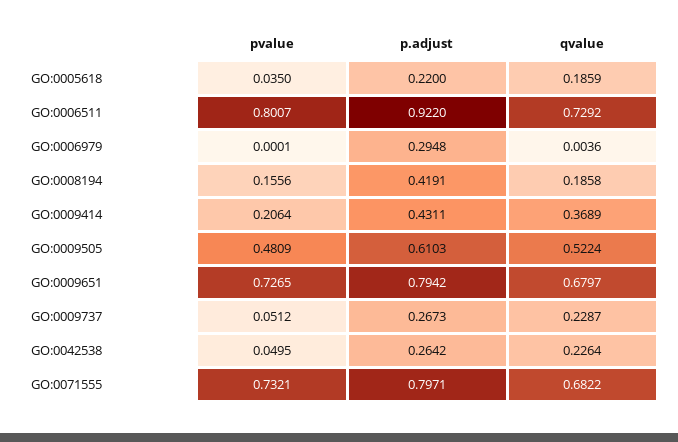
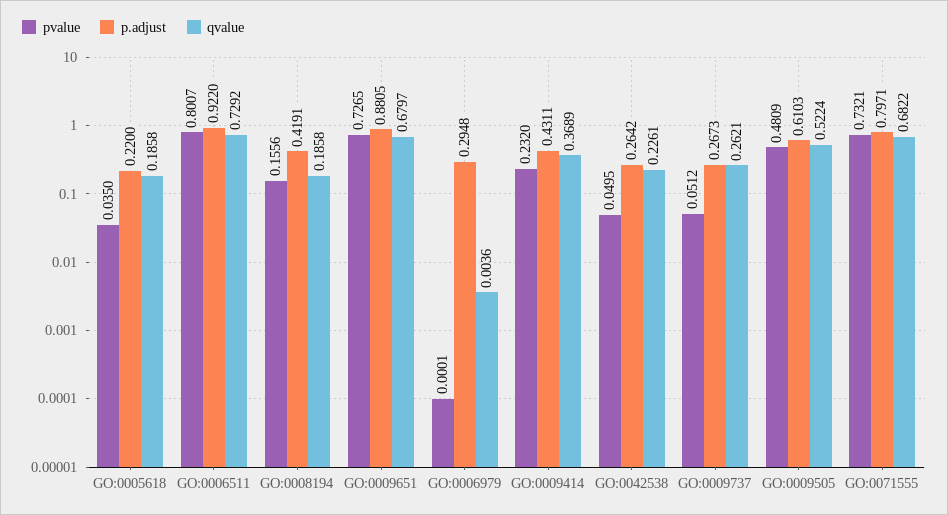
  {
    "pvalue": {
      "GO:0005618": 0.035,
      "GO:0006511": 0.8007,
      "GO:0006979": 0.0001,
      "GO:0008194": 0.1556,
-     "GO:0009414": 0.2064,
+     "GO:0009414": 0.232,
      "GO:0009505": 0.4809,
      "GO:0009651": 0.7265,
      "GO:0009737": 0.0512,
      "GO:0042538": 0.0495,
      "GO:0071555": 0.7321
    },
    "p.adjust": {
      "GO:0005618": 0.22,
      "GO:0006511": 0.922,
      "GO:0006979": 0.2948,
      "GO:0008194": 0.4191,
      "GO:0009414": 0.4311,
      "GO:0009505": 0.6103,
-     "GO:0009651": 0.7942,
+     "GO:0009651": 0.8805,
      "GO:0009737": 0.2673,
      "GO:0042538": 0.2642,
      "GO:0071555": 0.7971
    },
    "qvalue": {
-     "GO:0005618": 0.1859,
+     "GO:0005618": 0.1858,
      "GO:0006511": 0.7292,
      "GO:0006979": 0.0036,
      "GO:0008194": 0.1858,
      "GO:0009414": 0.3689,
      "GO:0009505": 0.5224,
      "GO:0009651": 0.6797,
-     "GO:0009737": 0.2287,
+     "GO:0009737": 0.2621,
-     "GO:0042538": 0.2264,
+     "GO:0042538": 0.2261,
      "GO:0071555": 0.6822
    }
  }

